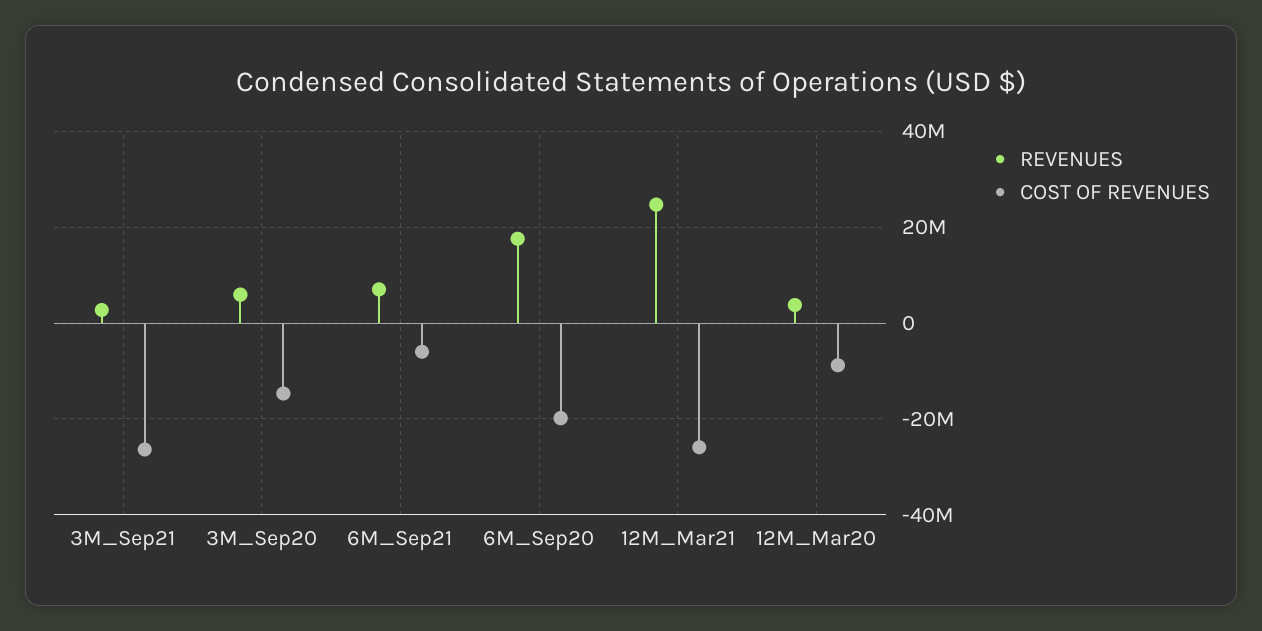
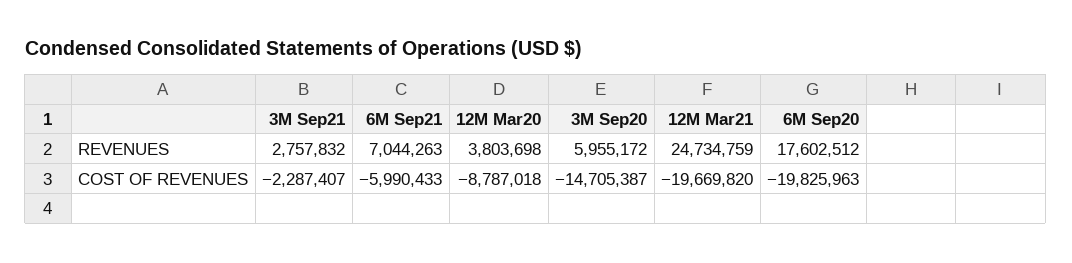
  {
    "REVENUES": {
      "3M_Sep21": 2757832,
      "3M_Sep20": 5955172,
      "6M_Sep21": 7044263,
      "6M_Sep20": 17602512,
      "12M_Mar21": 24734759,
      "12M_Mar20": 3803698
    },
    "COST OF REVENUES": {
-     "3M_Sep21": -26000000,
+     "3M_Sep21": -2287407,
      "3M_Sep20": -14705387,
      "6M_Sep21": -5990433,
      "6M_Sep20": -19825963,
-     "12M_Mar21": -26000000,
+     "12M_Mar21": -19669820,
      "12M_Mar20": -8787018
    }
  }

